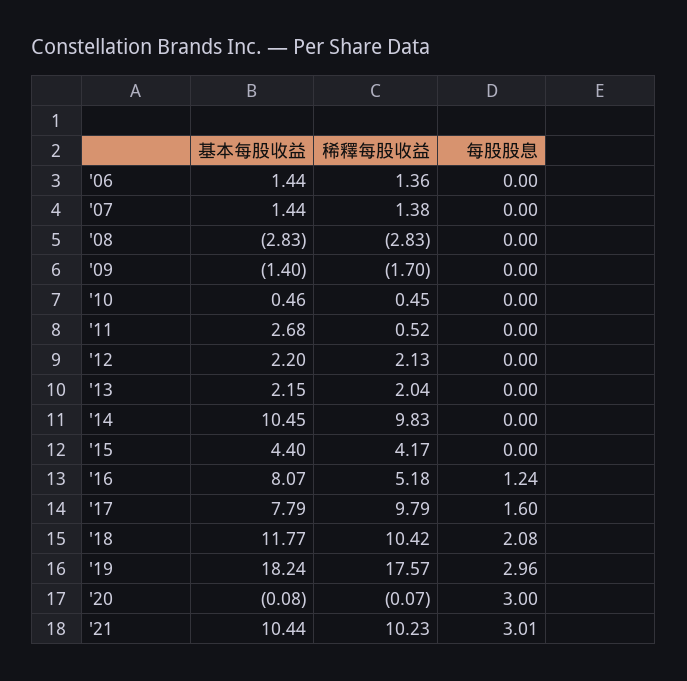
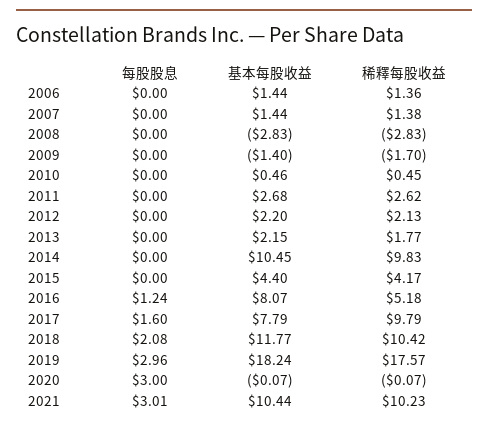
  {
    "基本每股收益": {
      "'06": 1.44,
      "'07": 1.44,
      "'08": -2.83,
      "'09": -1.4,
      "'10": 0.46,
      "'11": 2.68,
      "'12": 2.2,
      "'13": 2.15,
      "'14": 10.45,
      "'15": 4.4,
      "'16": 8.07,
      "'17": 7.79,
      "'18": 11.77,
      "'19": 18.24,
-     "'20": -0.08,
+     "'20": -0.07,
      "'21": 10.44
    },
    "稀釋每股收益": {
      "'06": 1.36,
      "'07": 1.38,
      "'08": -2.83,
      "'09": -1.7,
      "'10": 0.45,
-     "'11": 0.52,
+     "'11": 2.62,
      "'12": 2.13,
-     "'13": 2.04,
+     "'13": 1.77,
      "'14": 9.83,
      "'15": 4.17,
      "'16": 5.18,
      "'17": 9.79,
      "'18": 10.42,
      "'19": 17.57,
      "'20": -0.07,
      "'21": 10.23
    },
    "每股股息": {
      "'06": 0,
      "'07": 0,
      "'08": 0,
      "'09": 0,
      "'10": 0,
      "'11": 0,
      "'12": 0,
      "'13": 0,
      "'14": 0,
      "'15": 0,
      "'16": 1.24,
      "'17": 1.6,
      "'18": 2.08,
      "'19": 2.96,
      "'20": 3,
      "'21": 3.01
    }
  }

